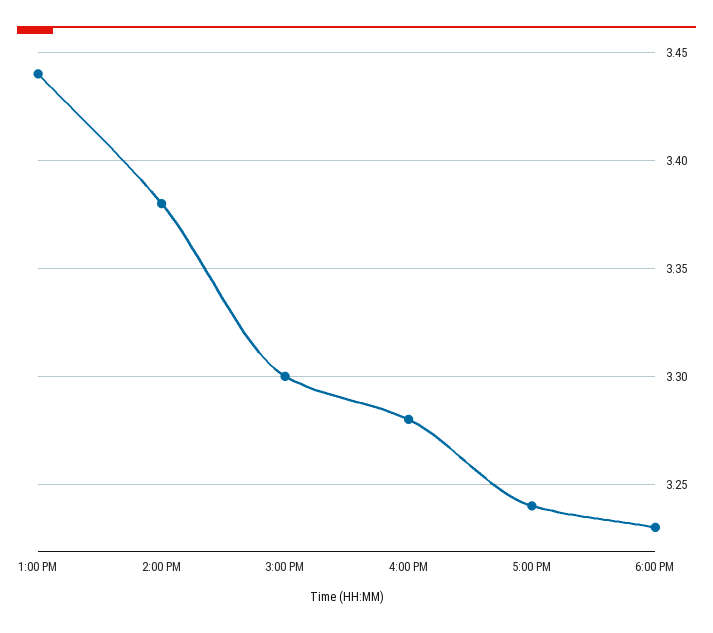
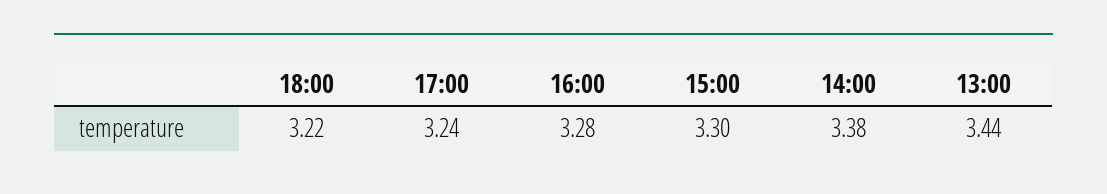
  {
    "1:00 PM": 3.44,
    "2:00 PM": 3.38,
    "3:00 PM": 3.3,
    "4:00 PM": 3.28,
    "5:00 PM": 3.24,
-   "6:00 PM": 3.23
+   "6:00 PM": 3.22
  }

